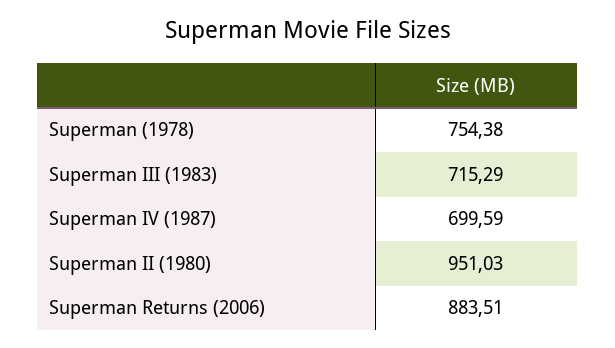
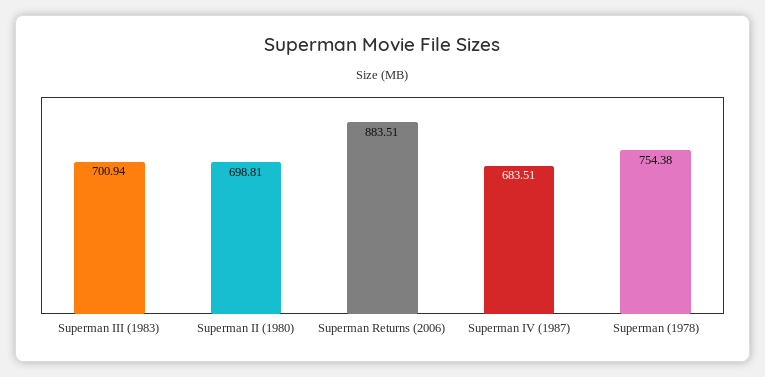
  {
    "Superman (1978)": 754.38,
-   "Superman III (1983)": 715.29,
+   "Superman III (1983)": 700.94,
-   "Superman IV (1987)": 699.59,
+   "Superman IV (1987)": 683.51,
-   "Superman II (1980)": 951.03,
+   "Superman II (1980)": 698.81,
    "Superman Returns (2006)": 883.51
  }

